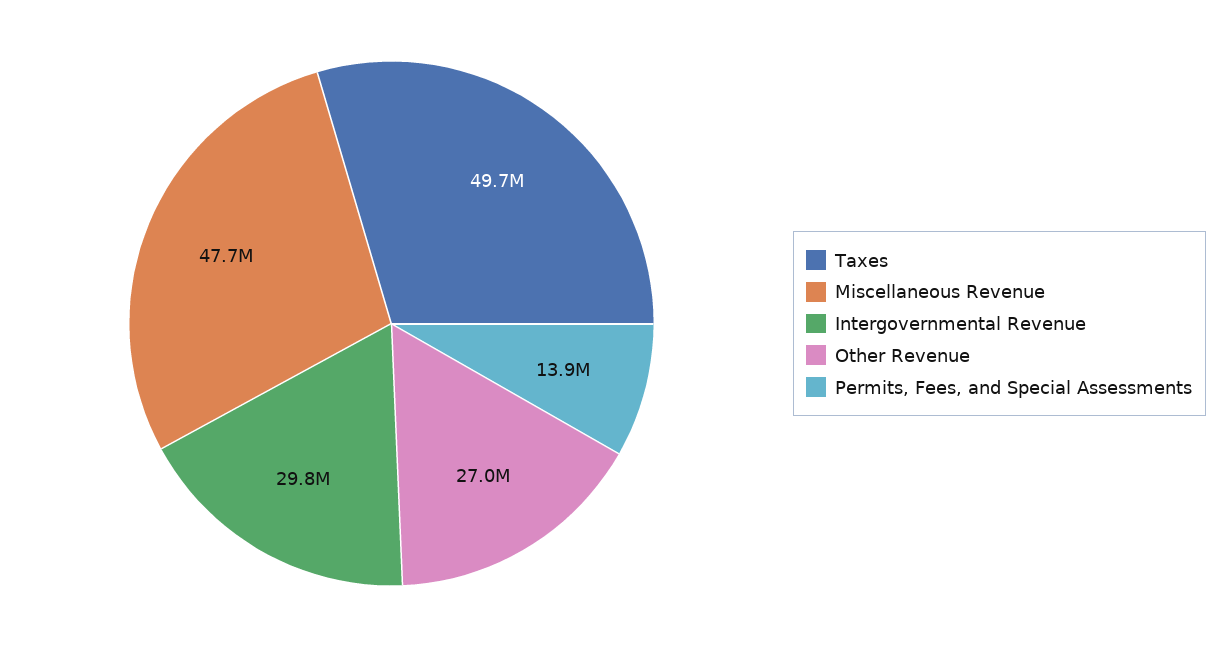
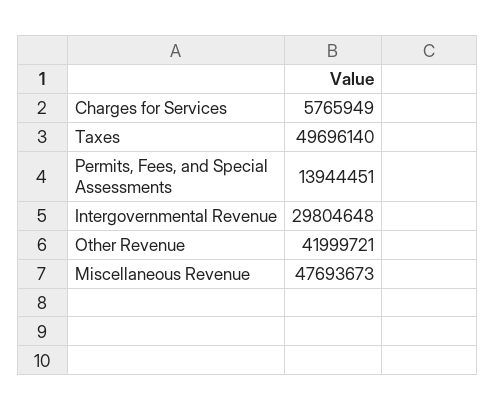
  {
    "Taxes": 49696140,
    "Miscellaneous Revenue": 47693673,
    "Intergovernmental Revenue": 29804648,
-   "Other Revenue": 27000000,
+   "Other Revenue": 41999721,
-   "Permits, Fees, and Special Assessments": 13944451
+   "Permits, Fees, and Special Assessments": 13944451,
+   "Charges for Services": 5765949
  }

